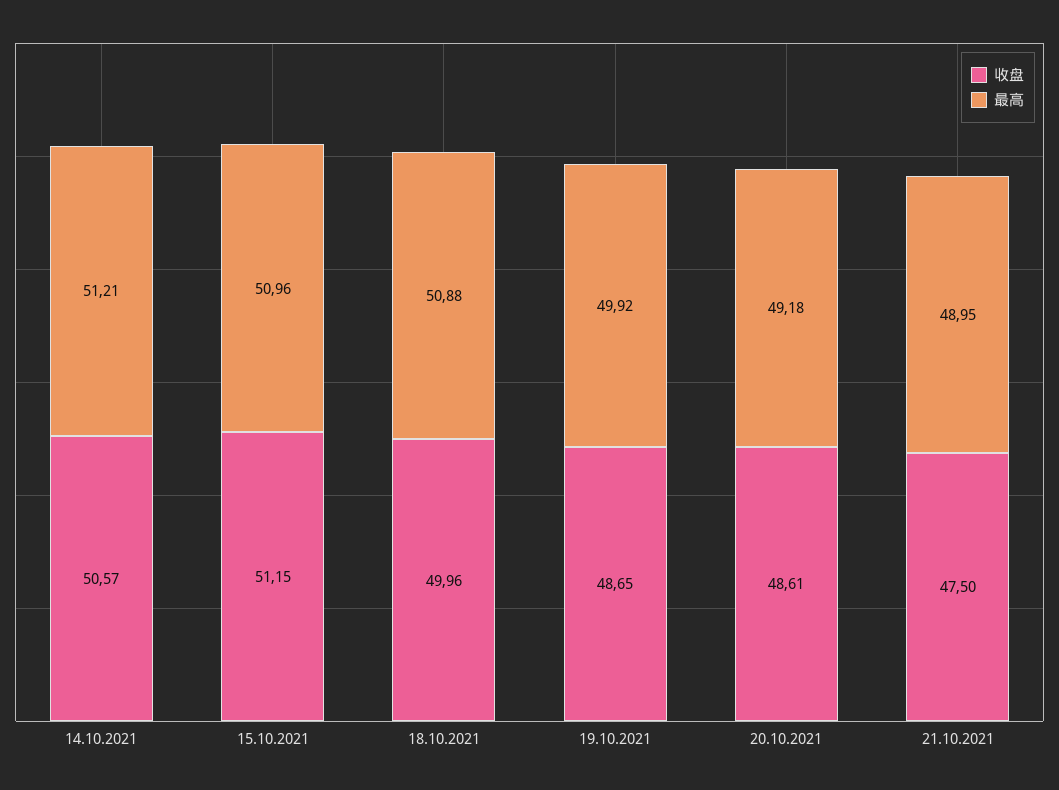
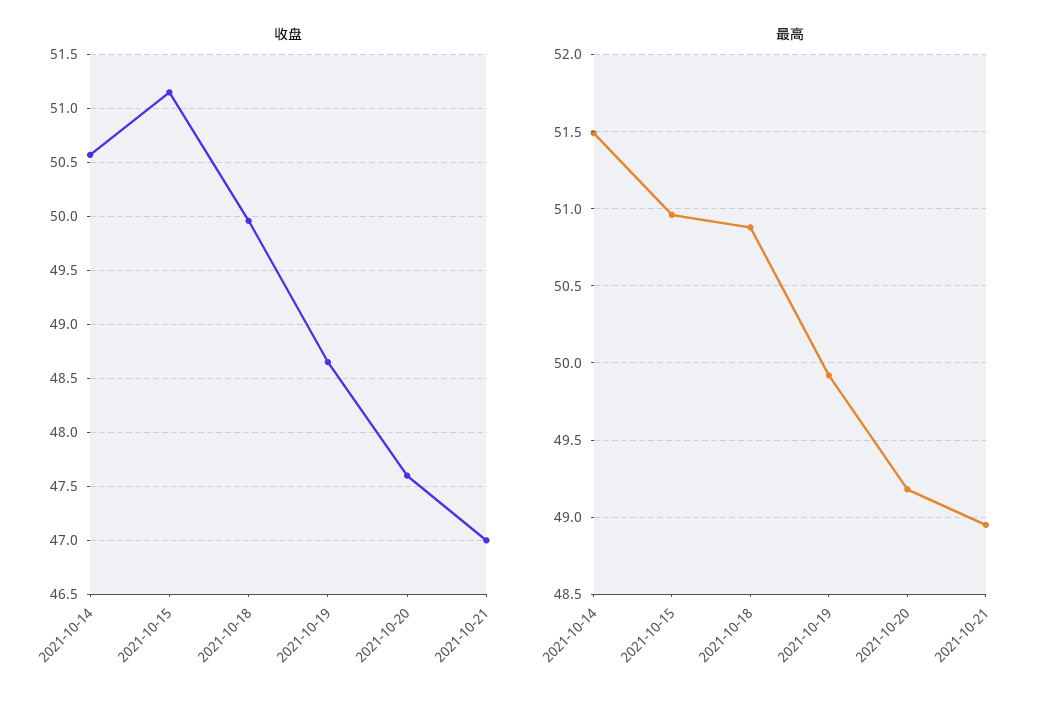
  {
    "收盘": {
      "14.10.2021": 50.57,
      "15.10.2021": 51.15,
      "18.10.2021": 49.96,
      "19.10.2021": 48.65,
-     "20.10.2021": 48.61,
+     "20.10.2021": 47.6,
-     "21.10.2021": 47.5
+     "21.10.2021": 47
    },
    "最高": {
-     "14.10.2021": 51.21,
+     "14.10.2021": 51.5,
      "15.10.2021": 50.96,
      "18.10.2021": 50.88,
      "19.10.2021": 49.92,
      "20.10.2021": 49.18,
      "21.10.2021": 48.95
    }
  }

